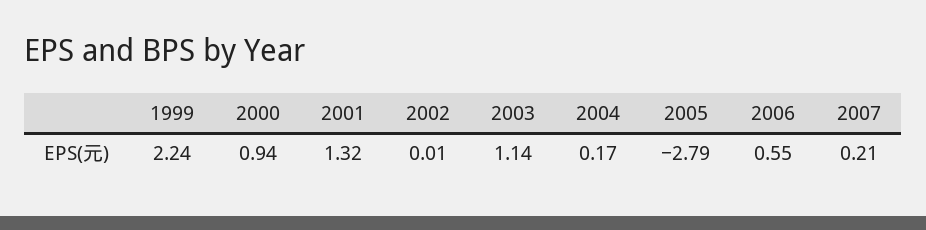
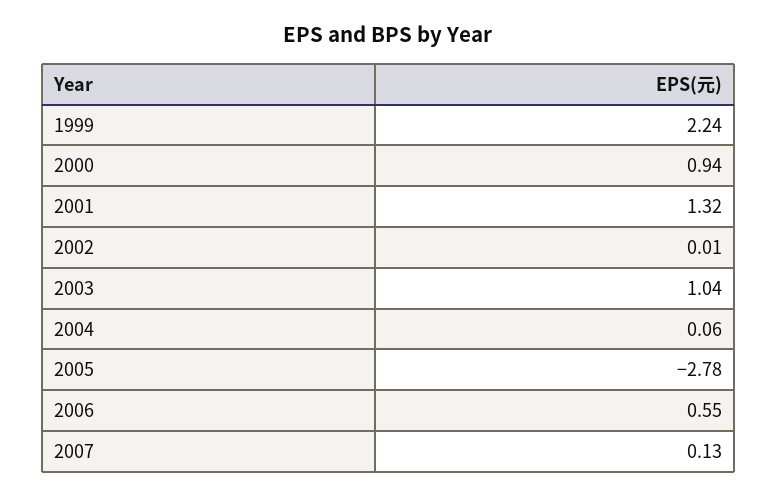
  {
    "1999": 2.24,
    "2000": 0.94,
    "2001": 1.32,
    "2002": 0.01,
-   "2003": 1.14,
+   "2003": 1.04,
-   "2004": 0.17,
+   "2004": 0.06,
-   "2005": -2.79,
+   "2005": -2.78,
    "2006": 0.55,
-   "2007": 0.21
+   "2007": 0.13
  }

